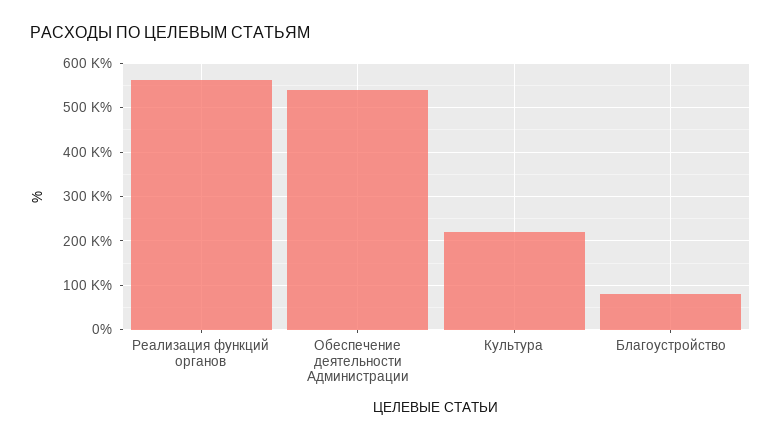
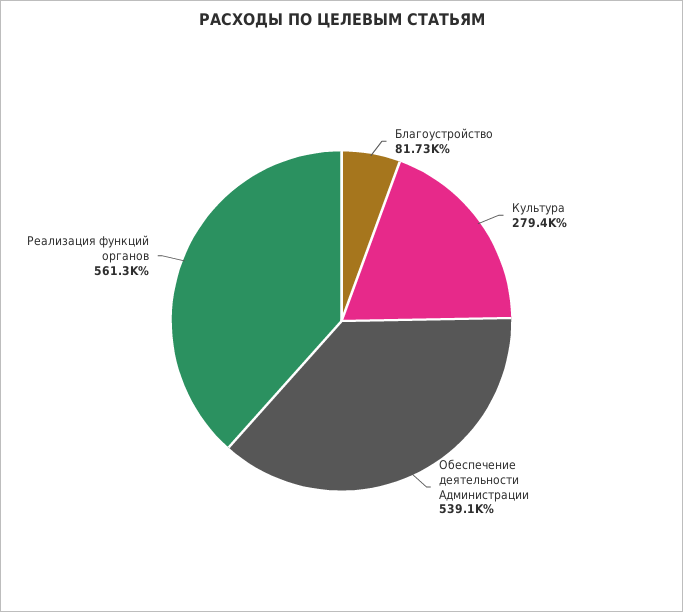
  {
    "Реализация функций органов": 561300,
    "Обеспечение деятельности Администрации": 539100,
-   "Культура": 220000,
+   "Культура": 279400,
    "Благоустройство": 81730
  }

